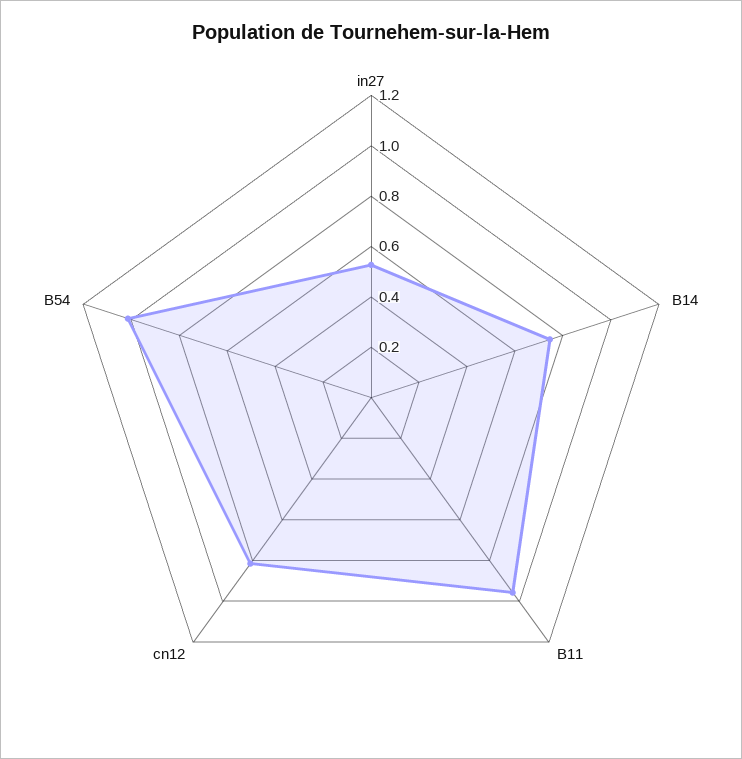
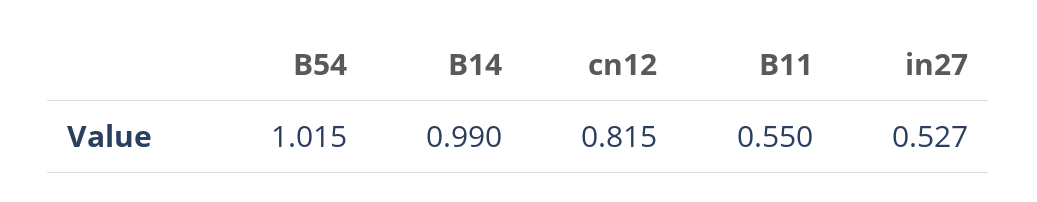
  {
    "in27": 0.527,
-   "B14": 0.75,
+   "B14": 0.99,
-   "B11": 0.95,
+   "B11": 0.55,
    "cn12": 0.815,
    "B54": 1.015
  }

